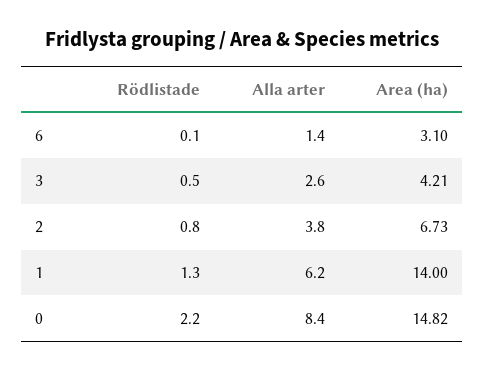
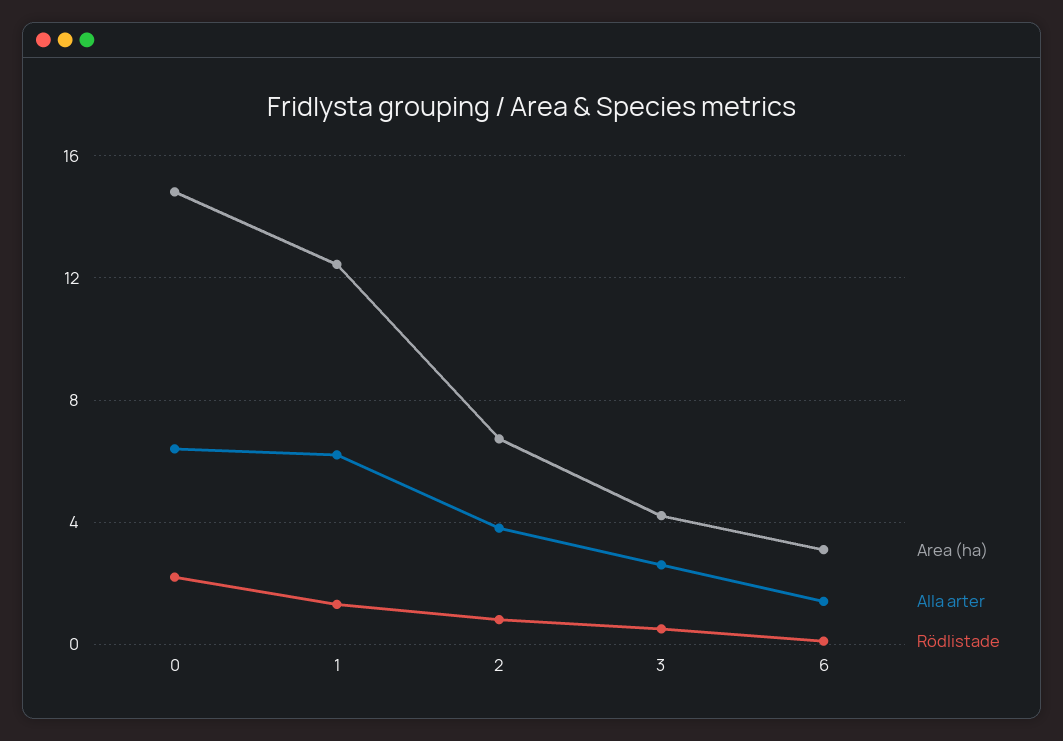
  {
    "Rödlistade": {
      "6": 0.1,
      "3": 0.5,
      "2": 0.8,
      "1": 1.3,
      "0": 2.2
    },
    "Alla arter": {
      "6": 1.4,
      "3": 2.6,
      "2": 3.8,
      "1": 6.2,
-     "0": 8.4
+     "0": 6.5
    },
    "Area (ha)": {
      "6": 3.1,
      "3": 4.21,
      "2": 6.73,
-     "1": 14,
+     "1": 12.5,
      "0": 14.82
    }
  }

